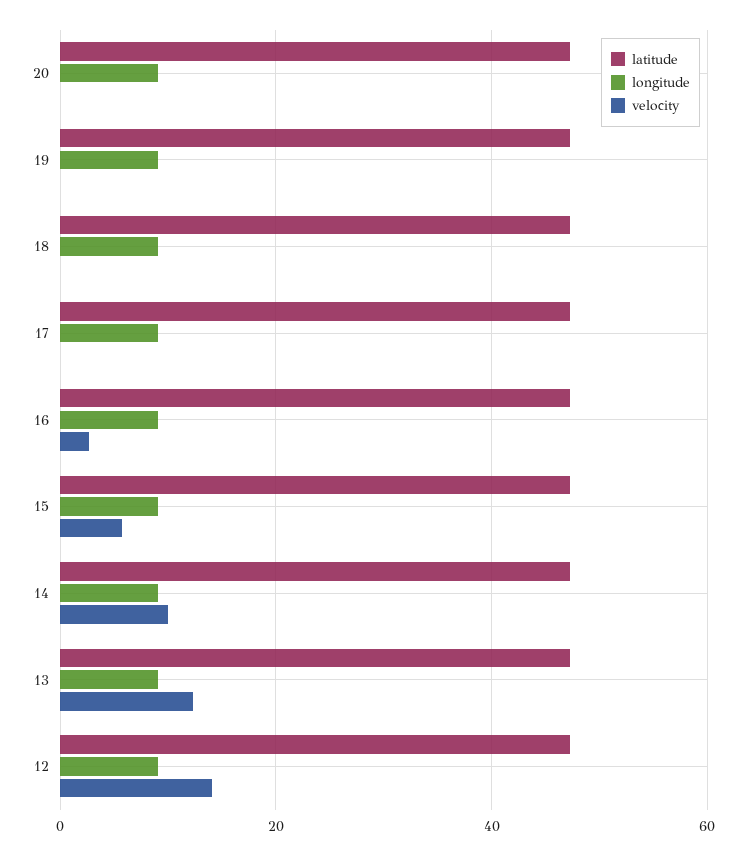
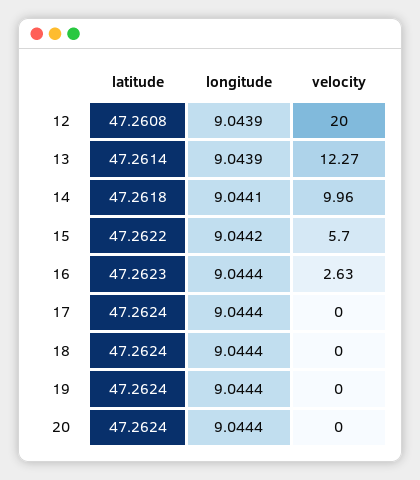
  {
    "latitude": {
      "20": 47.2624,
      "19": 47.2624,
      "18": 47.2624,
      "17": 47.2624,
      "16": 47.2623,
      "15": 47.2622,
      "14": 47.2618,
      "13": 47.2614,
      "12": 47.2608
    },
    "longitude": {
      "20": 9.0444,
      "19": 9.0444,
      "18": 9.0444,
      "17": 9.0444,
      "16": 9.0444,
      "15": 9.0442,
      "14": 9.0441,
      "13": 9.0439,
      "12": 9.0439
    },
    "velocity": {
      "20": 0,
      "19": 0,
      "18": 0,
      "17": 0,
      "16": 2.63,
      "15": 5.7,
      "14": 9.96,
      "13": 12.27,
-     "12": 14
+     "12": 20
    }
  }

